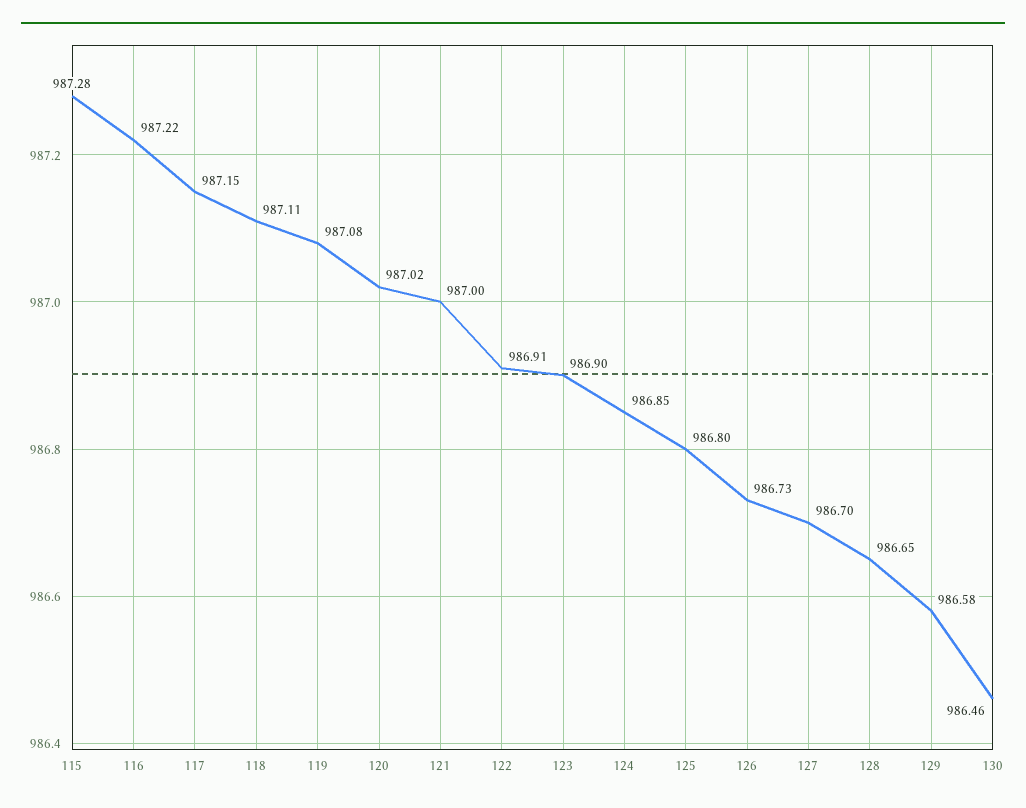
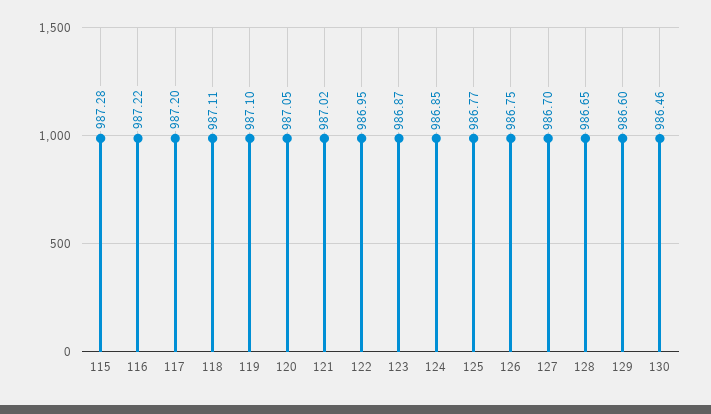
  {
    "115": 987.28,
    "116": 987.22,
-   "117": 987.15,
+   "117": 987.2,
    "118": 987.11,
-   "119": 987.08,
+   "119": 987.1,
-   "120": 987.02,
+   "120": 987.05,
-   "121": 987,
+   "121": 987.02,
-   "122": 986.91,
+   "122": 986.95,
-   "123": 986.9,
+   "123": 986.87,
    "124": 986.85,
-   "125": 986.8,
+   "125": 986.77,
-   "126": 986.73,
+   "126": 986.75,
    "127": 986.7,
    "128": 986.65,
-   "129": 986.58,
+   "129": 986.6,
    "130": 986.46
  }

